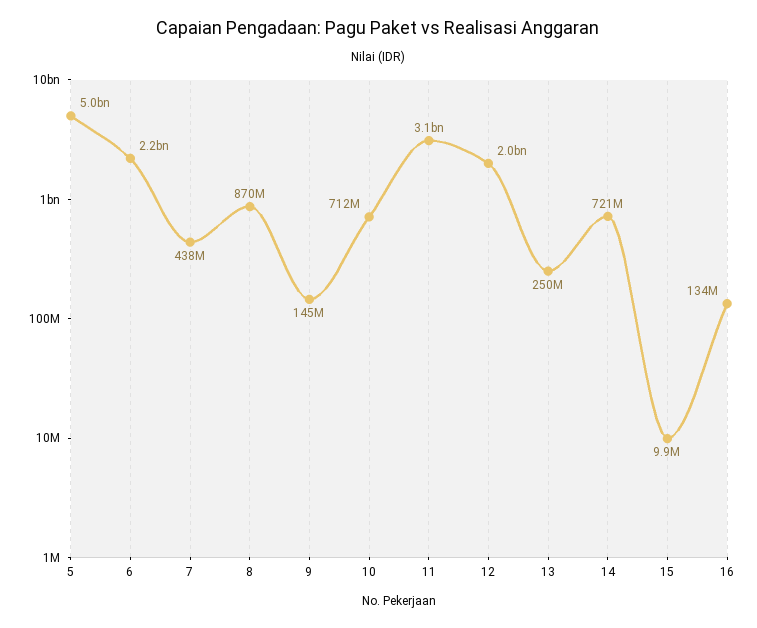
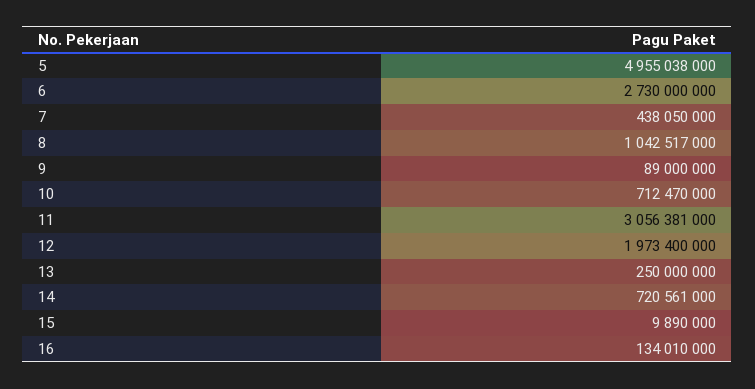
  {
    "5": 4955038000,
-   "6": 2200000000,
+   "6": 2730000000,
    "7": 438050000,
-   "8": 870000000,
+   "8": 1042517000,
-   "9": 145000000,
+   "9": 89000000,
    "10": 712470000,
    "11": 3056381000,
    "12": 1973400000,
    "13": 250000000,
    "14": 720561000,
    "15": 9890000,
    "16": 134010000
  }

